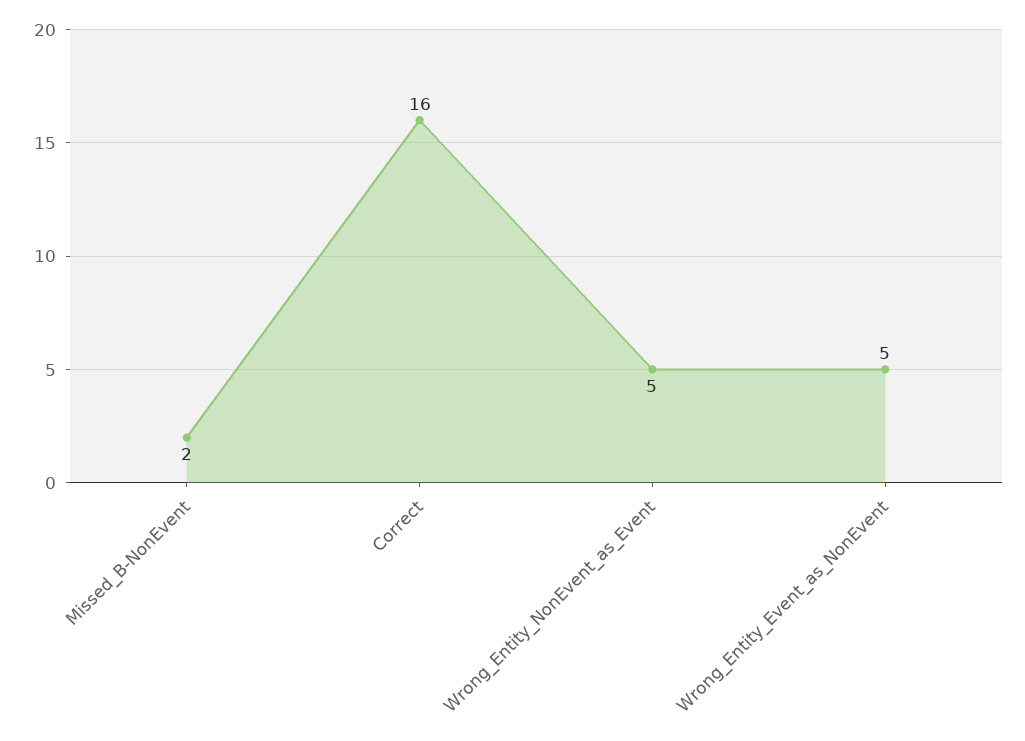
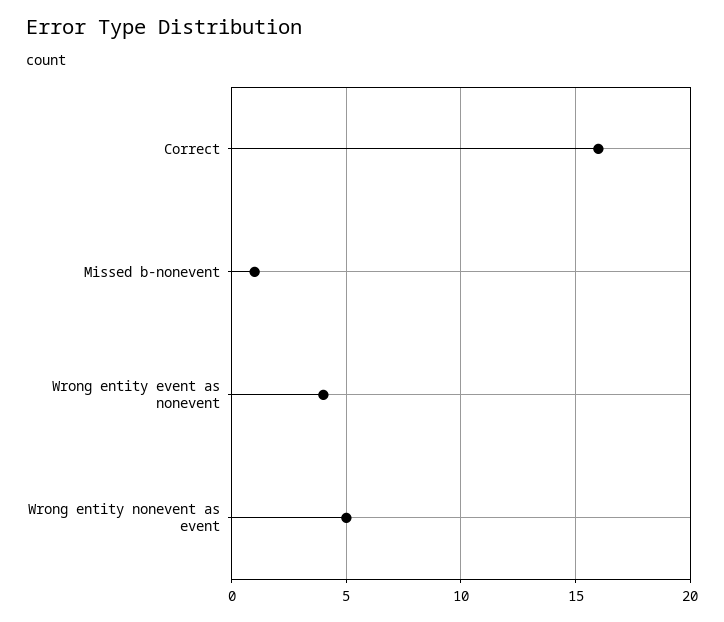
  {
-   "Missed_B-NonEvent": 2,
+   "Missed_B-NonEvent": 1,
    "Correct": 16,
    "Wrong_Entity_NonEvent_as_Event": 5,
-   "Wrong_Entity_Event_as_NonEvent": 5
+   "Wrong_Entity_Event_as_NonEvent": 4
  }

